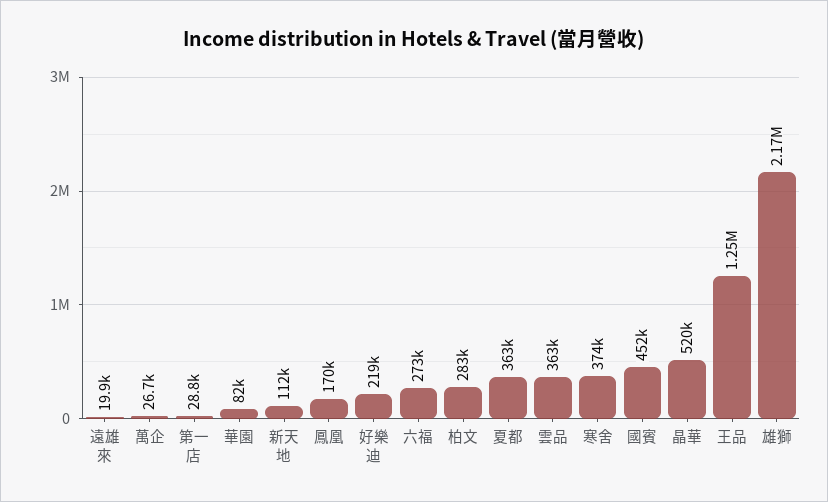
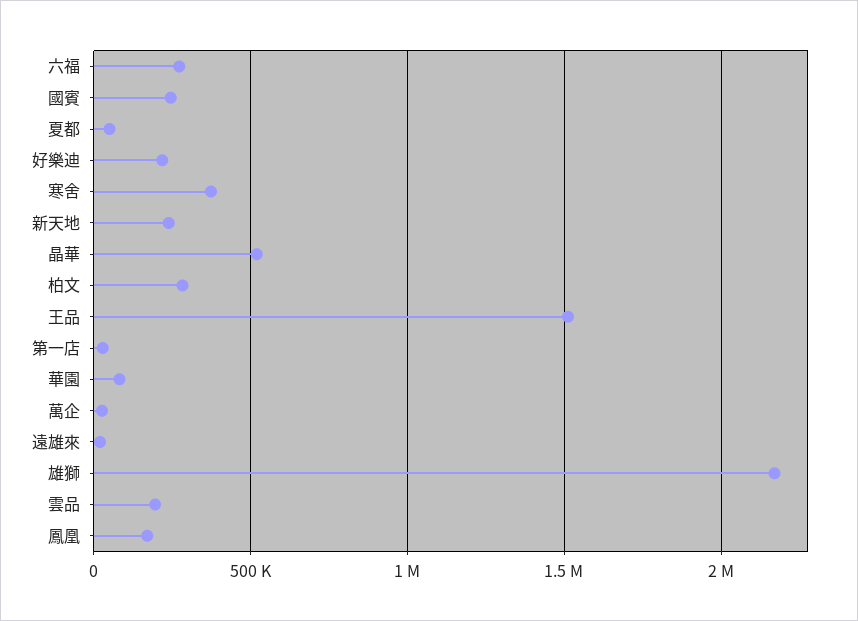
  {
    "遠雄來": 19900,
    "萬企": 26700,
    "第一店": 28800,
    "華園": 82000,
-   "新天地": 112000,
+   "新天地": 250000,
    "鳳凰": 170000,
    "好樂迪": 219000,
    "六福": 273000,
    "柏文": 283000,
-   "夏都": 363000,
+   "夏都": 50000,
-   "雲品": 363000,
+   "雲品": 200000,
    "寒舍": 374000,
-   "國賓": 452000,
+   "國賓": 250000,
    "晶華": 520000,
-   "王品": 1250000,
+   "王品": 1500000,
    "雄獅": 2170000
  }

